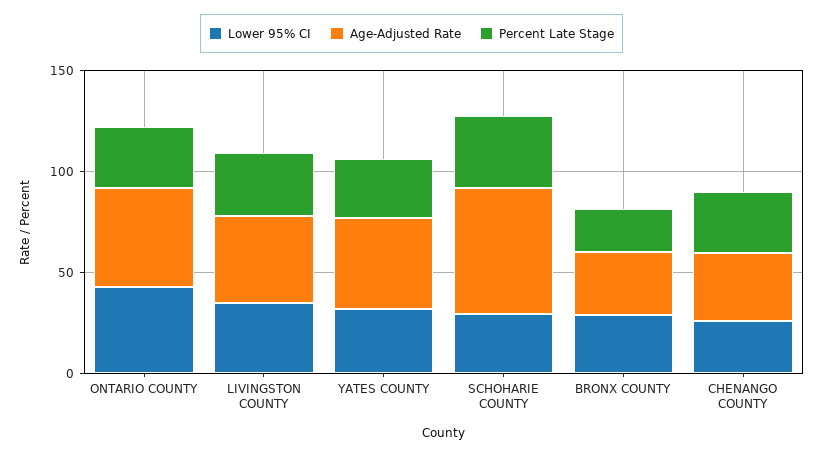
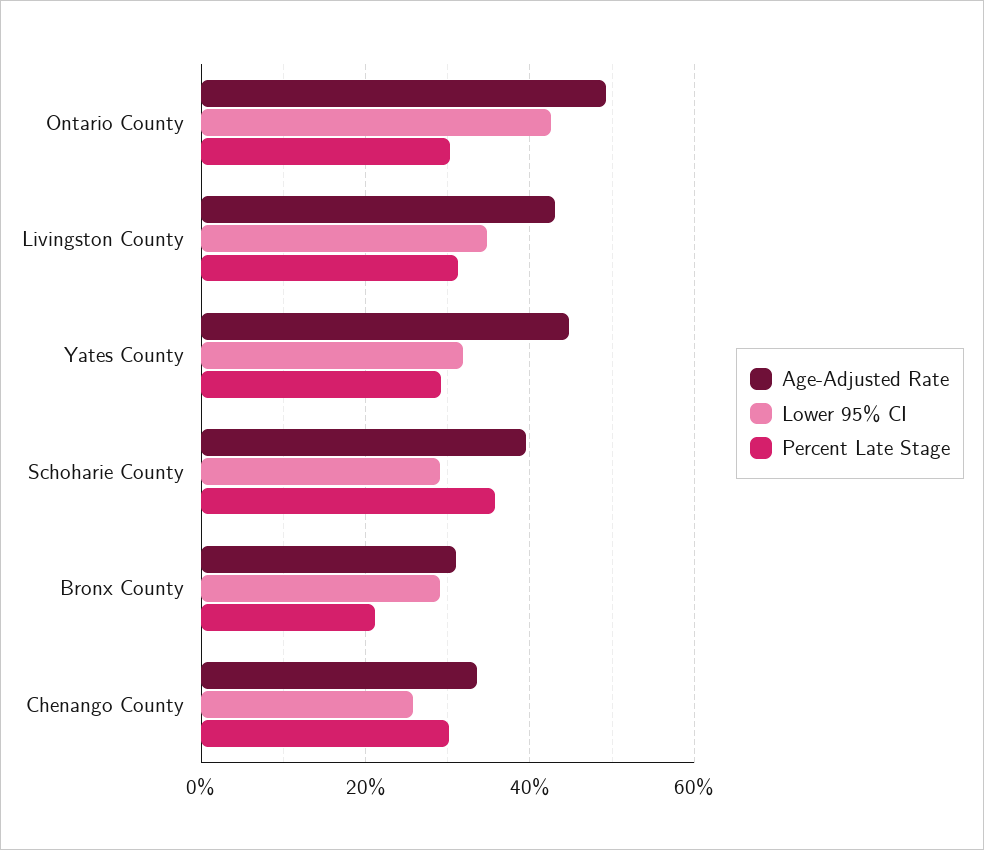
  {
    "Lower 95% CI": {
      "ONTARIO COUNTY": 42,
      "LIVINGSTON COUNTY": 34,
      "YATES COUNTY": 32,
      "SCHOHARIE COUNTY": 30,
      "BRONX COUNTY": 30,
      "CHENANGO COUNTY": 26
    },
    "Age-Adjusted Rate": {
      "ONTARIO COUNTY": 50,
      "LIVINGSTON COUNTY": 44,
      "YATES COUNTY": 44,
-     "SCHOHARIE COUNTY": 60,
+     "SCHOHARIE COUNTY": 40,
      "BRONX COUNTY": 32,
      "CHENANGO COUNTY": 34
    },
    "Percent Late Stage": {
      "ONTARIO COUNTY": 30,
      "LIVINGSTON COUNTY": 32,
      "YATES COUNTY": 30,
      "SCHOHARIE COUNTY": 36,
      "BRONX COUNTY": 22,
      "CHENANGO COUNTY": 30
    }
  }

